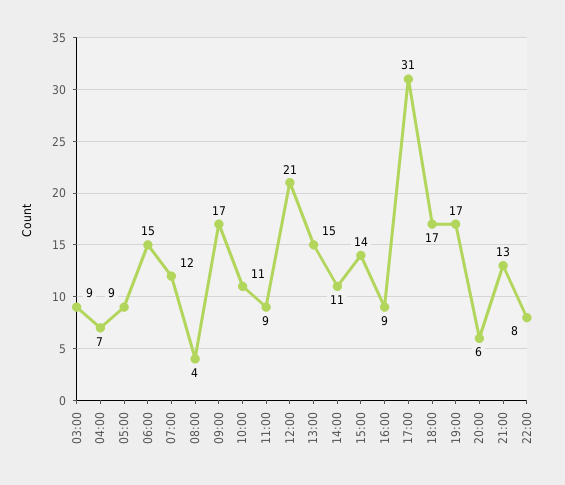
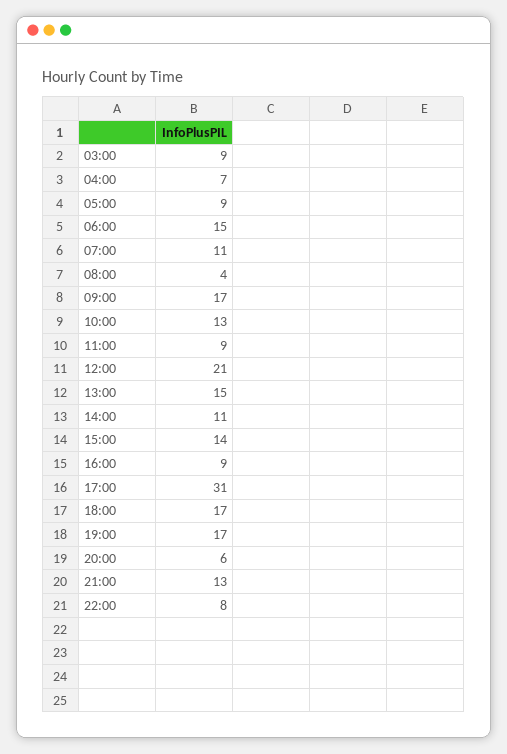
  {
    "03:00": 9,
    "04:00": 7,
    "05:00": 9,
    "06:00": 15,
-   "07:00": 12,
+   "07:00": 11,
    "08:00": 4,
    "09:00": 17,
-   "10:00": 11,
+   "10:00": 13,
    "11:00": 9,
    "12:00": 21,
    "13:00": 15,
    "14:00": 11,
    "15:00": 14,
    "16:00": 9,
    "17:00": 31,
    "18:00": 17,
    "19:00": 17,
    "20:00": 6,
    "21:00": 13,
    "22:00": 8
  }

